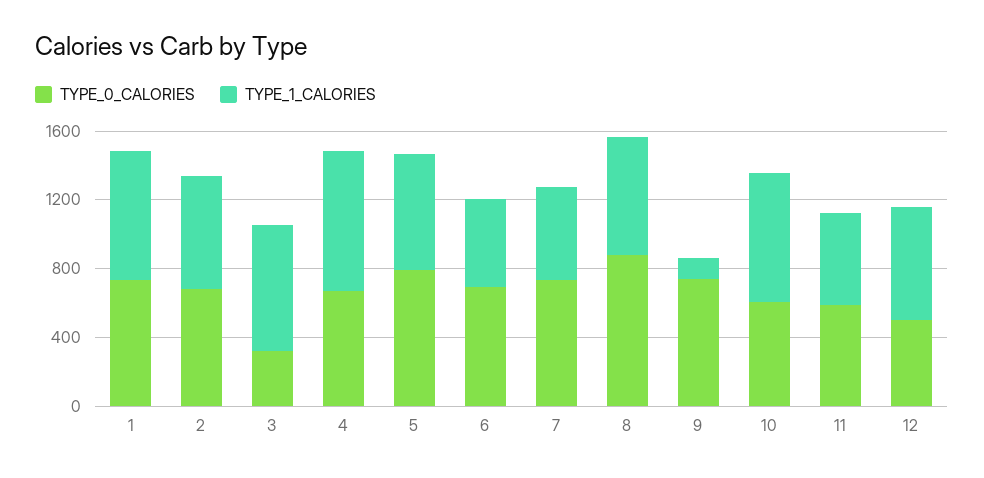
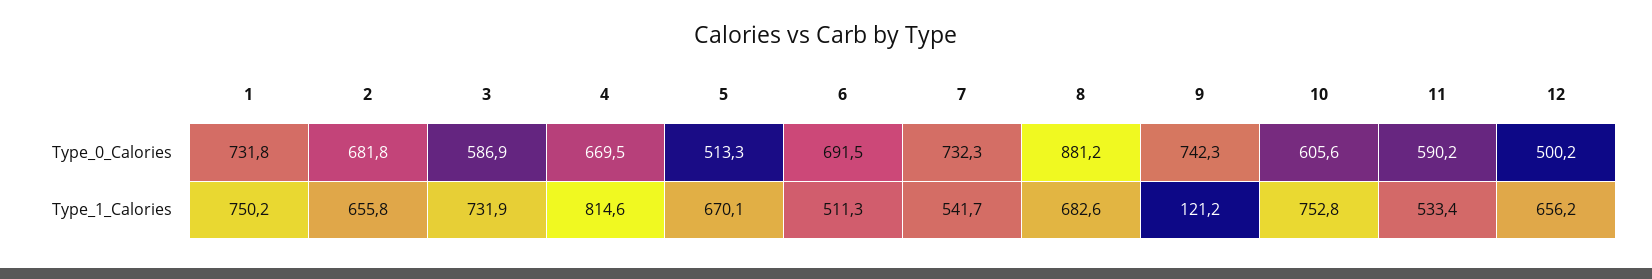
  {
    "TYPE_0_CALORIES": {
      "1": 731.8,
      "2": 681.8,
-     "3": 300,
+     "3": 586.9,
      "4": 669.5,
-     "5": 800,
+     "5": 513.3,
      "6": 691.5,
      "7": 732.3,
      "8": 881.2,
      "9": 742.3,
      "10": 605.6,
      "11": 590.2,
      "12": 500.2
    },
    "TYPE_1_CALORIES": {
      "1": 750.2,
      "2": 655.8,
      "3": 731.9,
      "4": 814.6,
      "5": 670.1,
      "6": 511.3,
      "7": 541.7,
      "8": 682.6,
      "9": 121.2,
      "10": 752.8,
      "11": 533.4,
      "12": 656.2
    }
  }

